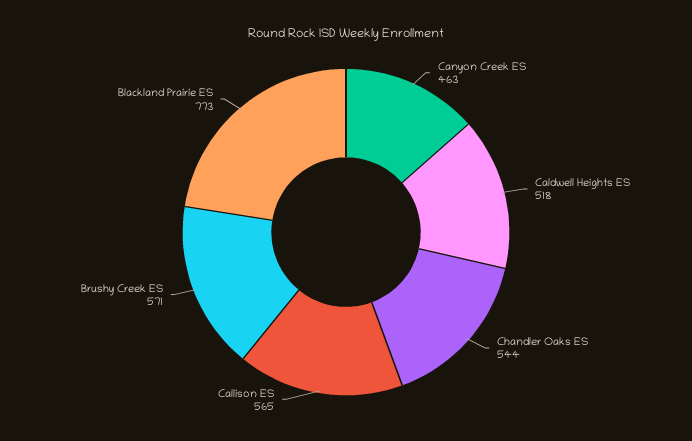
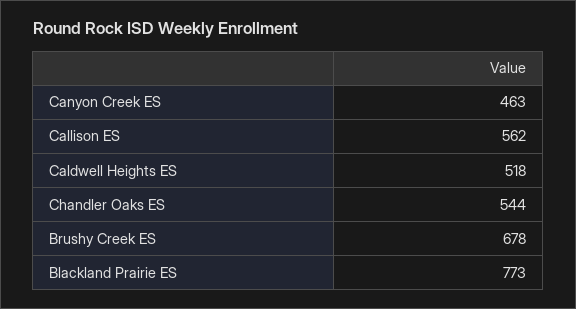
  {
    "Canyon Creek ES": 463,
    "Caldwell Heights ES": 518,
    "Chandler Oaks ES": 544,
-   "Callison ES": 565,
+   "Callison ES": 562,
-   "Brushy Creek ES": 571,
+   "Brushy Creek ES": 678,
    "Blackland Prairie ES": 773
  }

